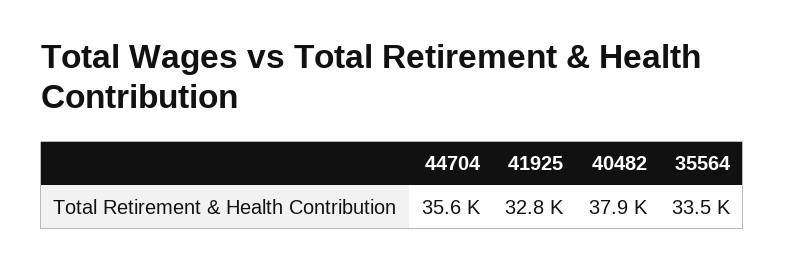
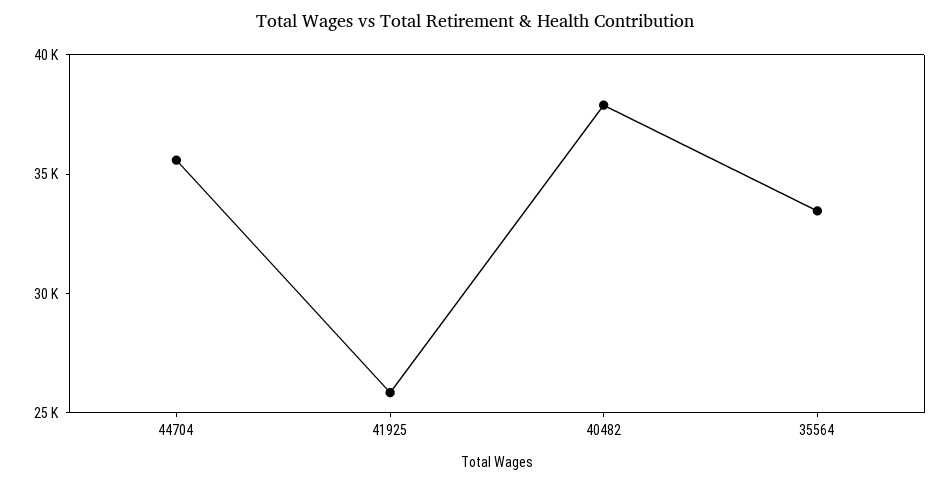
  {
    "44704": 35600,
-   "41925": 32800,
+   "41925": 26000,
    "40482": 37900,
    "35564": 33500
  }

